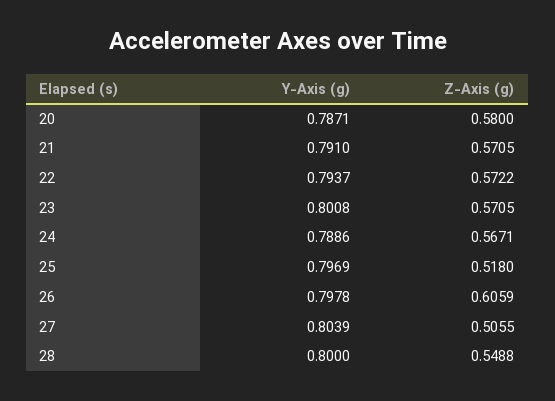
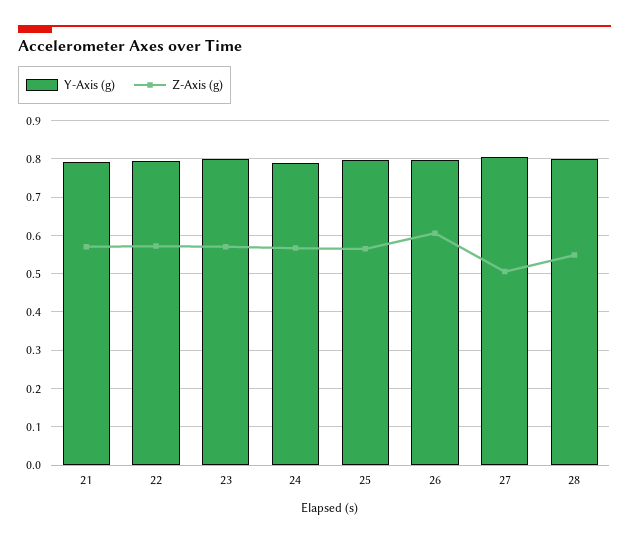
  {
    "Y-Axis (g)": {
-     "20": 0.7871,
      "21": 0.791,
      "22": 0.7937,
      "23": 0.8008,
      "24": 0.7886,
      "25": 0.7969,
      "26": 0.7978,
      "27": 0.8039,
      "28": 0.8
    },
    "Z-Axis (g)": {
-     "20": 0.58,
      "21": 0.5705,
      "22": 0.5722,
      "23": 0.5705,
      "24": 0.5671,
-     "25": 0.518,
+     "25": 0.56,
      "26": 0.6059,
      "27": 0.5055,
      "28": 0.5488
    }
  }

